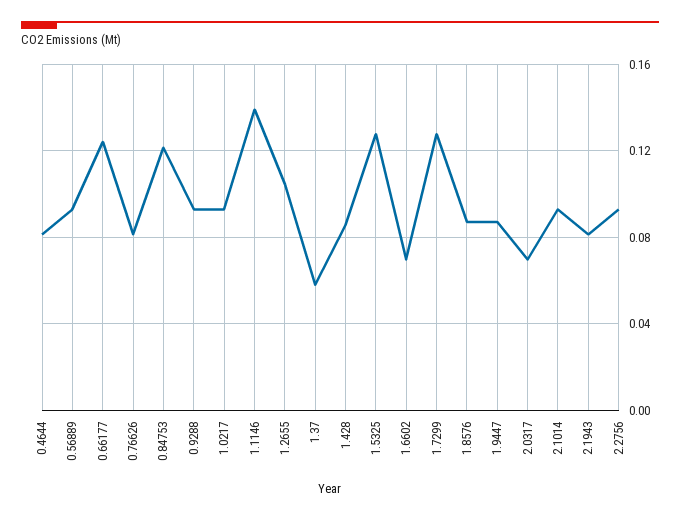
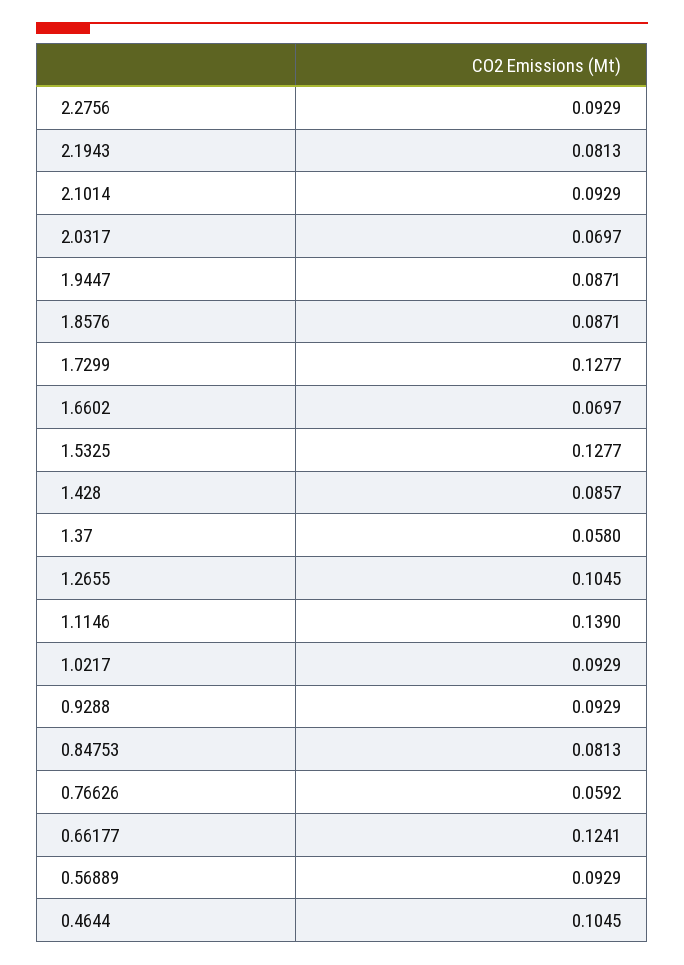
  {
-   "0.4644": 0.08,
+   "0.4644": 0.1045,
    "0.56889": 0.0929,
    "0.66177": 0.1241,
-   "0.76626": 0.08,
+   "0.76626": 0.0592,
-   "0.84753": 0.12,
+   "0.84753": 0.0813,
    "0.9288": 0.0929,
    "1.0217": 0.0929,
    "1.1146": 0.139,
    "1.2655": 0.1045,
    "1.37": 0.058,
    "1.428": 0.0857,
    "1.5325": 0.1277,
    "1.6602": 0.0697,
    "1.7299": 0.1277,
    "1.8576": 0.0871,
    "1.9447": 0.0871,
    "2.0317": 0.0697,
    "2.1014": 0.0929,
    "2.1943": 0.0813,
    "2.2756": 0.0929
  }

